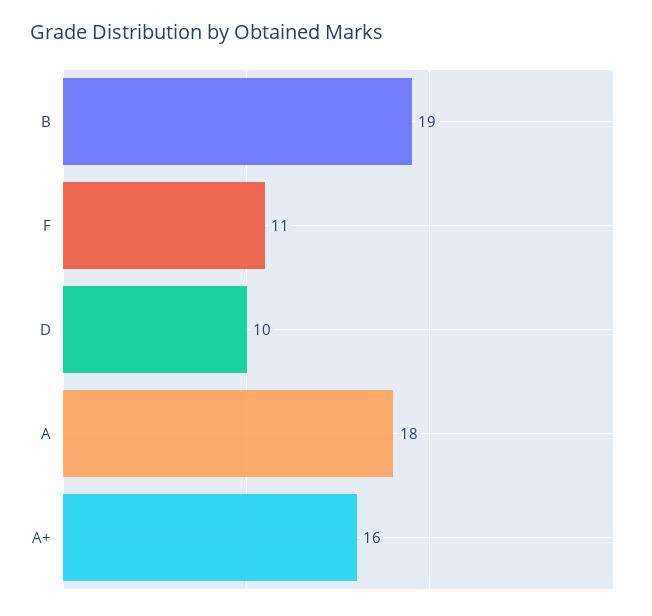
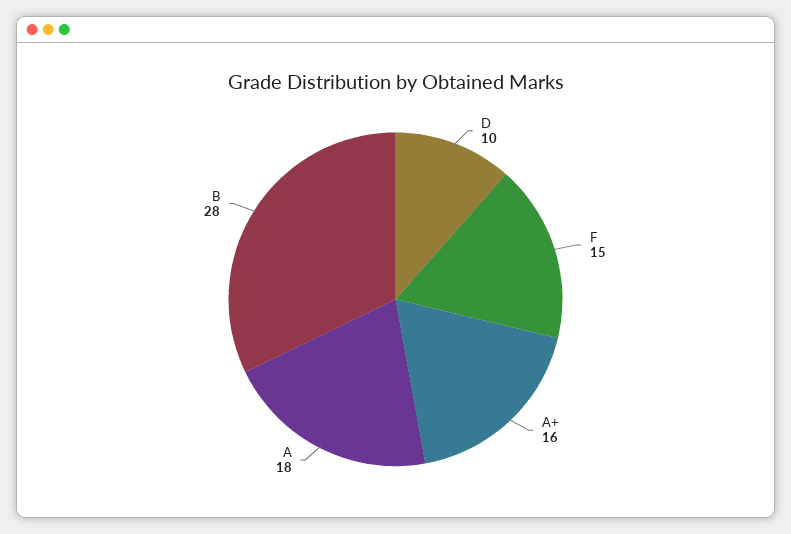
  {
-   "B": 19,
+   "B": 28,
-   "F": 11,
+   "F": 15,
    "D": 10,
    "A": 18,
    "A+": 16
  }

